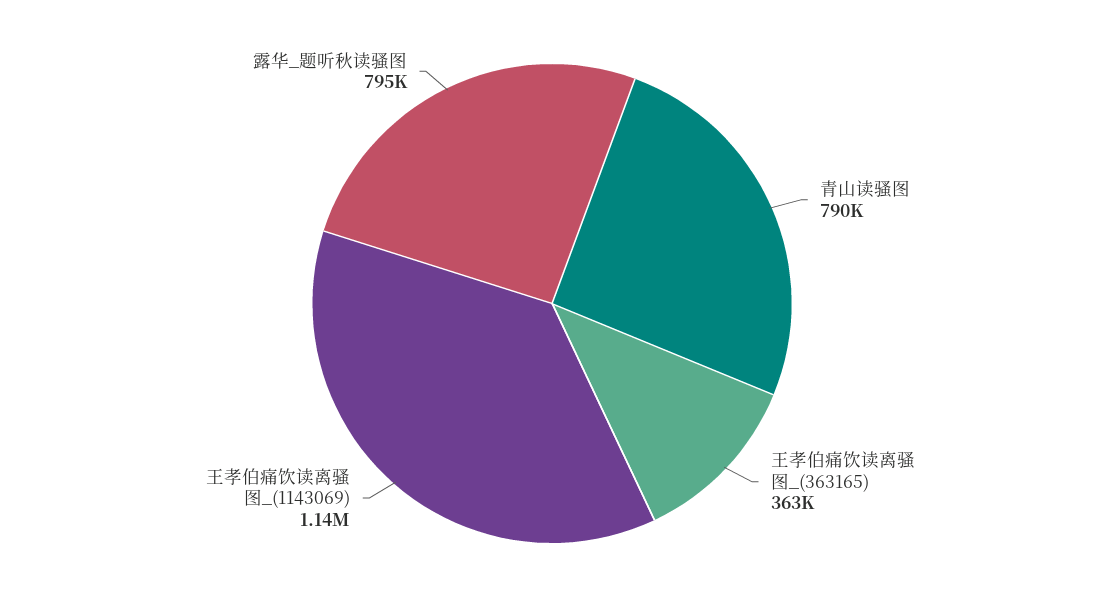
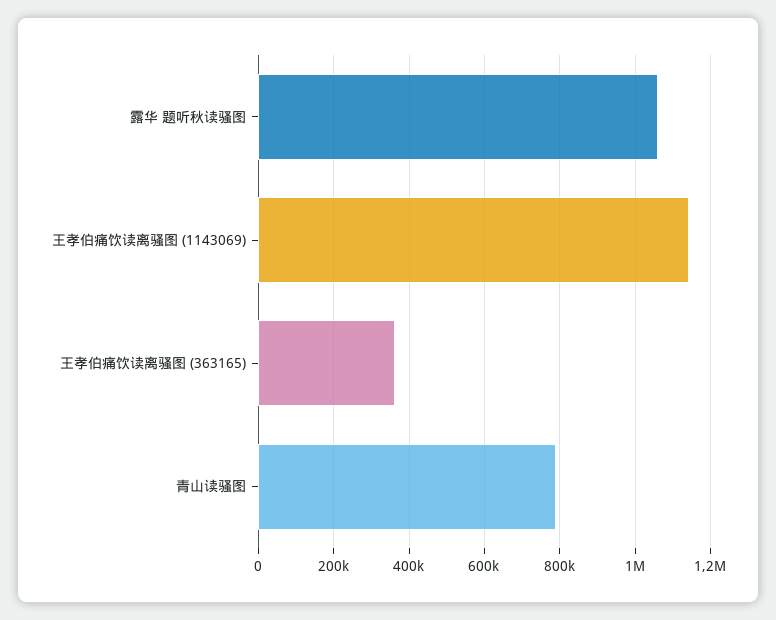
  {
    "青山读骚图": 790000,
    "王孝伯痛饮读离骚图_(363165)": 363000,
    "王孝伯痛饮读离骚图_(1143069)": 1140000,
-   "露华_题听秋读骚图": 795000
+   "露华_题听秋读骚图": 1060000
  }

